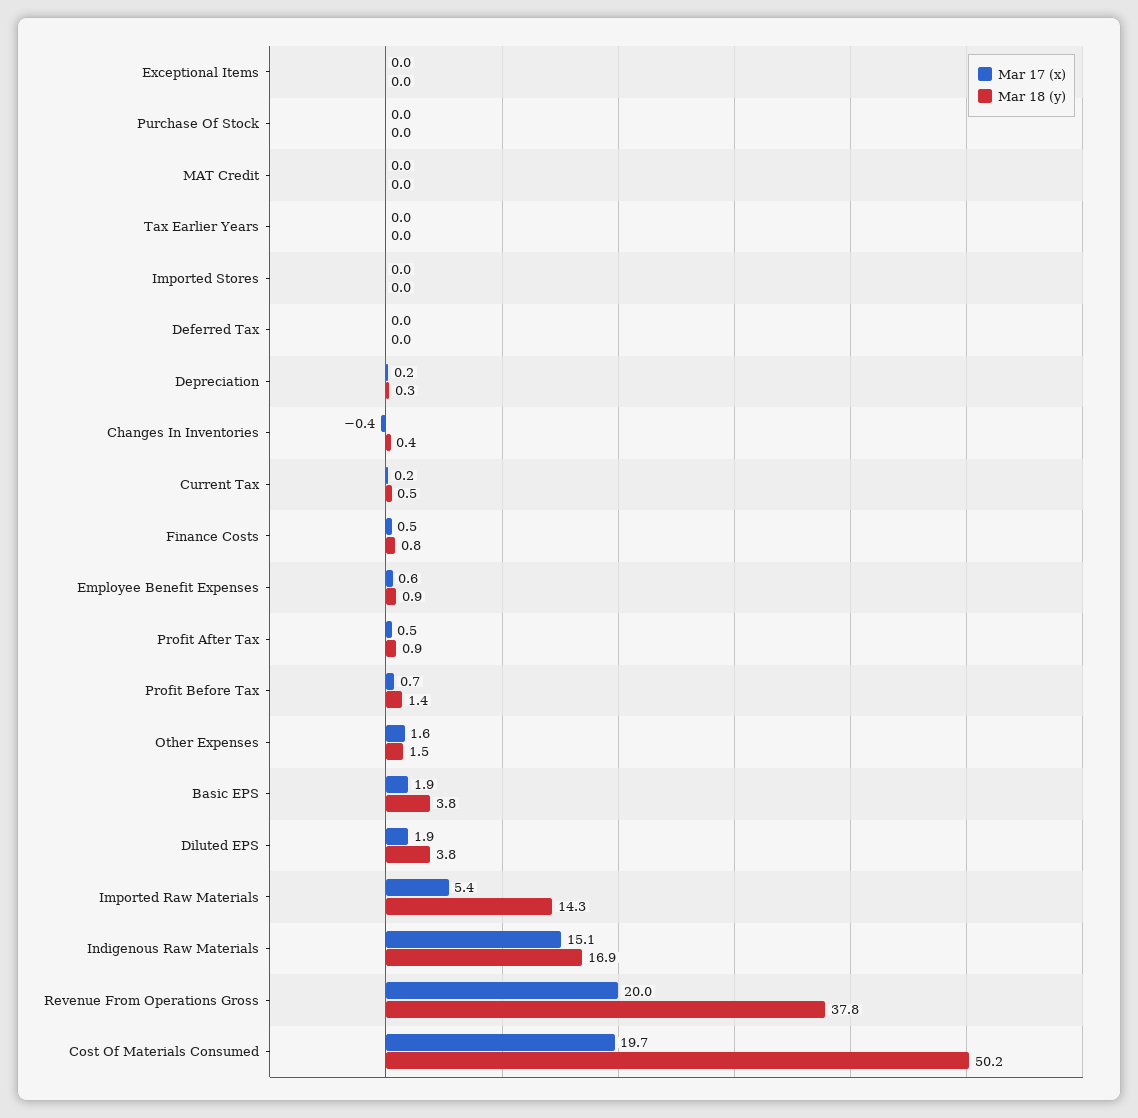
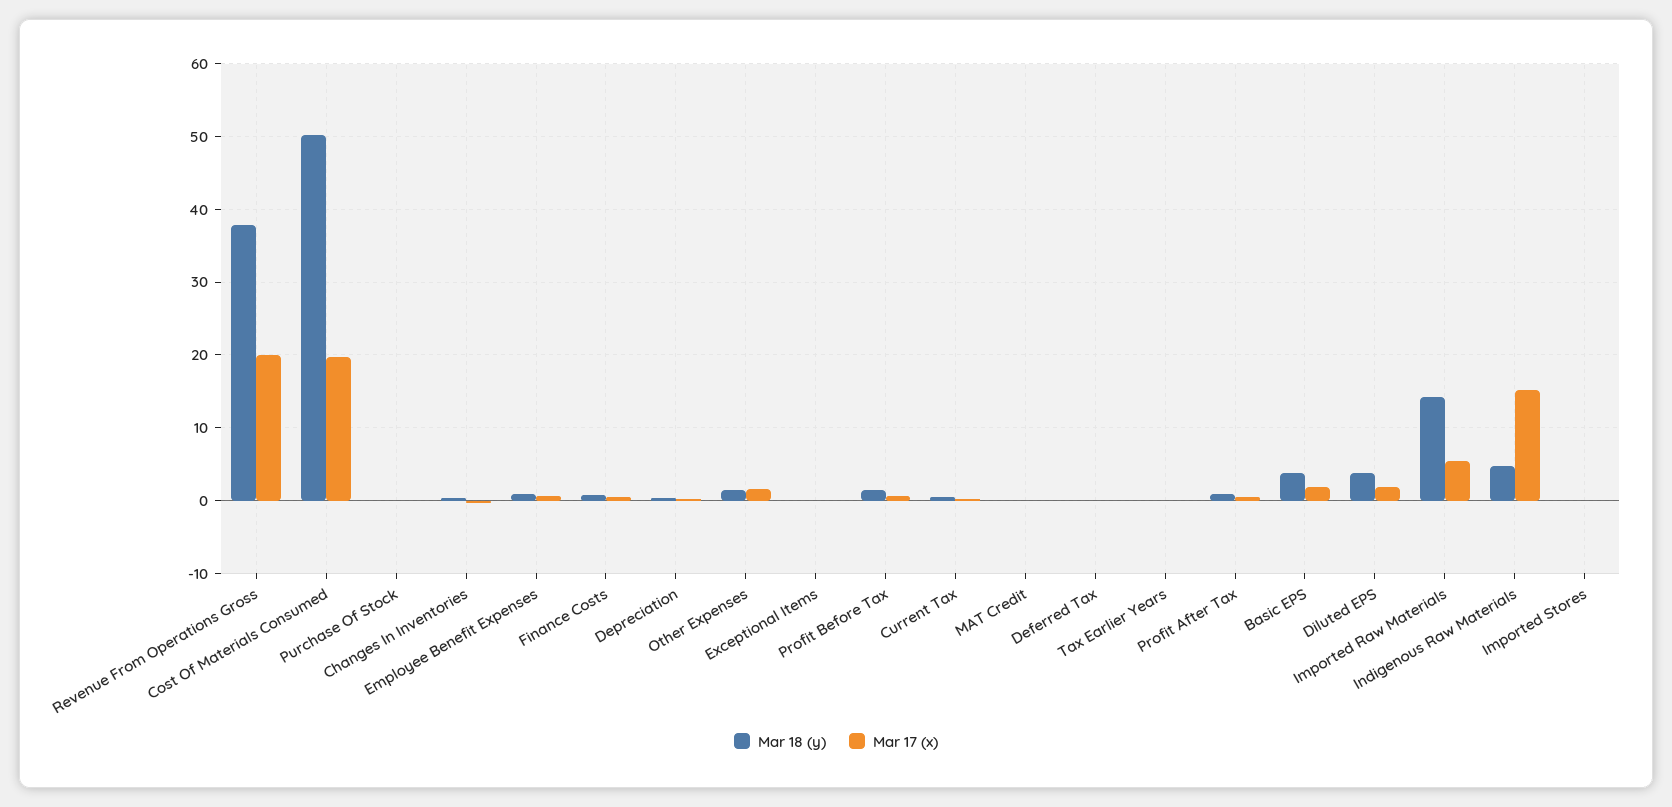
  {
    "Mar 17 (x)": {
      "Exceptional Items": 0,
      "Purchase Of Stock": 0,
      "MAT Credit": 0,
      "Tax Earlier Years": 0,
      "Imported Stores": 0,
      "Deferred Tax": 0,
      "Depreciation": 0.2,
      "Changes In Inventories": -0.4,
      "Current Tax": 0.2,
      "Finance Costs": 0.5,
      "Employee Benefit Expenses": 0.6,
      "Profit After Tax": 0.5,
      "Profit Before Tax": 0.7,
      "Other Expenses": 1.6,
      "Basic EPS": 1.9,
      "Diluted EPS": 1.9,
      "Imported Raw Materials": 5.4,
      "Indigenous Raw Materials": 15.1,
      "Revenue From Operations Gross": 20,
      "Cost Of Materials Consumed": 19.7
    },
    "Mar 18 (y)": {
      "Exceptional Items": 0,
      "Purchase Of Stock": 0,
      "MAT Credit": 0,
      "Tax Earlier Years": 0,
      "Imported Stores": 0,
      "Deferred Tax": 0,
      "Depreciation": 0.3,
      "Changes In Inventories": 0.4,
      "Current Tax": 0.5,
      "Finance Costs": 0.8,
      "Employee Benefit Expenses": 0.9,
      "Profit After Tax": 0.9,
      "Profit Before Tax": 1.4,
      "Other Expenses": 1.5,
      "Basic EPS": 3.8,
      "Diluted EPS": 3.8,
      "Imported Raw Materials": 14.3,
-     "Indigenous Raw Materials": 16.9,
+     "Indigenous Raw Materials": 5,
      "Revenue From Operations Gross": 37.8,
      "Cost Of Materials Consumed": 50.2
    }
  }

